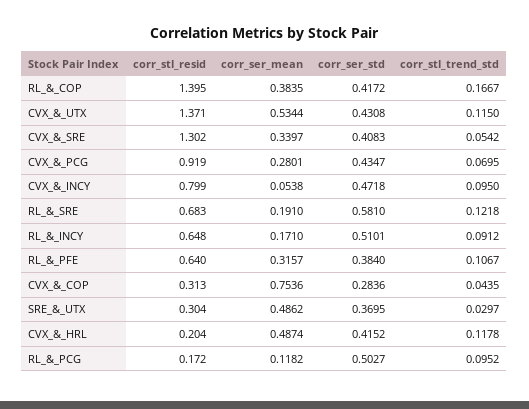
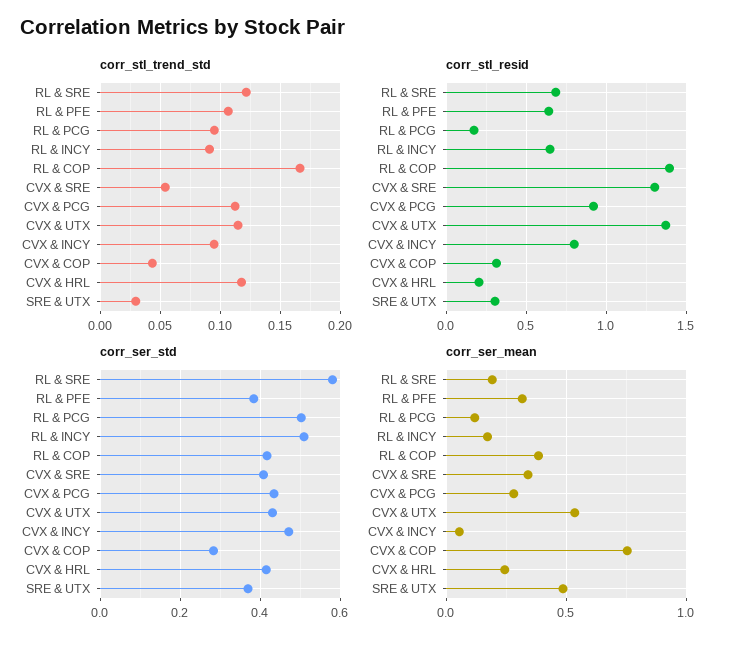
  {
    "corr_stl_resid": {
      "RL_&_COP": 1.395,
      "CVX_&_UTX": 1.371,
      "CVX_&_SRE": 1.302,
      "CVX_&_PCG": 0.919,
      "CVX_&_INCY": 0.799,
      "RL_&_SRE": 0.683,
      "RL_&_INCY": 0.648,
      "RL_&_PFE": 0.64,
      "CVX_&_COP": 0.313,
      "SRE_&_UTX": 0.304,
      "CVX_&_HRL": 0.204,
      "RL_&_PCG": 0.172
    },
    "corr_ser_mean": {
      "RL_&_COP": 0.3835,
      "CVX_&_UTX": 0.5344,
      "CVX_&_SRE": 0.3397,
      "CVX_&_PCG": 0.2801,
      "CVX_&_INCY": 0.0538,
      "RL_&_SRE": 0.191,
      "RL_&_INCY": 0.171,
      "RL_&_PFE": 0.3157,
      "CVX_&_COP": 0.7536,
      "SRE_&_UTX": 0.4862,
-     "CVX_&_HRL": 0.4874,
+     "CVX_&_HRL": 0.25,
      "RL_&_PCG": 0.1182
    },
    "corr_ser_std": {
      "RL_&_COP": 0.4172,
      "CVX_&_UTX": 0.4308,
      "CVX_&_SRE": 0.4083,
      "CVX_&_PCG": 0.4347,
      "CVX_&_INCY": 0.4718,
      "RL_&_SRE": 0.581,
      "RL_&_INCY": 0.5101,
      "RL_&_PFE": 0.384,
      "CVX_&_COP": 0.2836,
      "SRE_&_UTX": 0.3695,
      "CVX_&_HRL": 0.4152,
      "RL_&_PCG": 0.5027
    },
    "corr_stl_trend_std": {
      "RL_&_COP": 0.1667,
      "CVX_&_UTX": 0.115,
      "CVX_&_SRE": 0.0542,
-     "CVX_&_PCG": 0.0695,
+     "CVX_&_PCG": 0.11,
      "CVX_&_INCY": 0.095,
      "RL_&_SRE": 0.1218,
      "RL_&_INCY": 0.0912,
      "RL_&_PFE": 0.1067,
      "CVX_&_COP": 0.0435,
      "SRE_&_UTX": 0.0297,
      "CVX_&_HRL": 0.1178,
      "RL_&_PCG": 0.0952
    }
  }

